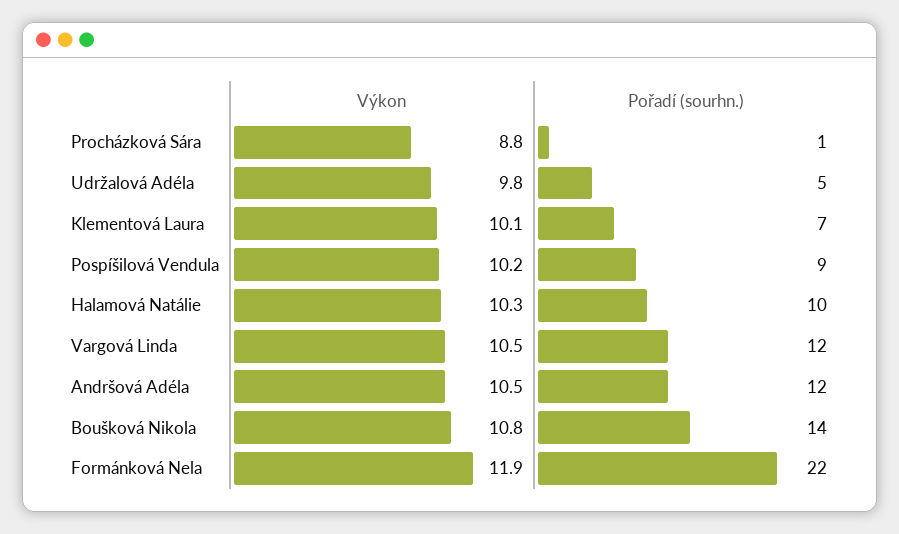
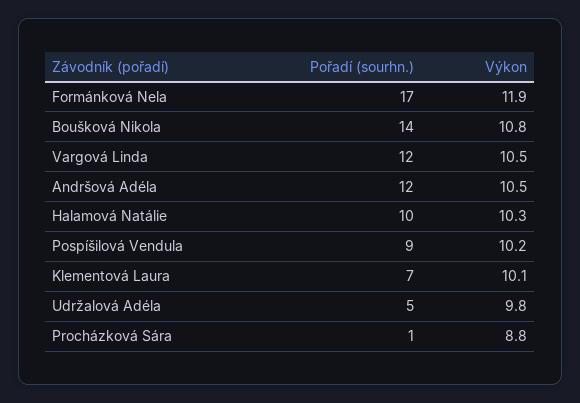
  {
    "Výkon": {
      "Procházková Sára": 8.8,
      "Udržalová Adéla": 9.8,
      "Klementová Laura": 10.1,
      "Pospíšilová Vendula": 10.2,
      "Halamová Natálie": 10.3,
      "Vargová Linda": 10.5,
      "Andršová Adéla": 10.5,
      "Boušková Nikola": 10.8,
      "Formánková Nela": 11.9
    },
    "Pořadí (sourhn.)": {
      "Procházková Sára": 1,
      "Udržalová Adéla": 5,
      "Klementová Laura": 7,
      "Pospíšilová Vendula": 9,
      "Halamová Natálie": 10,
      "Vargová Linda": 12,
      "Andršová Adéla": 12,
      "Boušková Nikola": 14,
-     "Formánková Nela": 22
+     "Formánková Nela": 17
    }
  }

